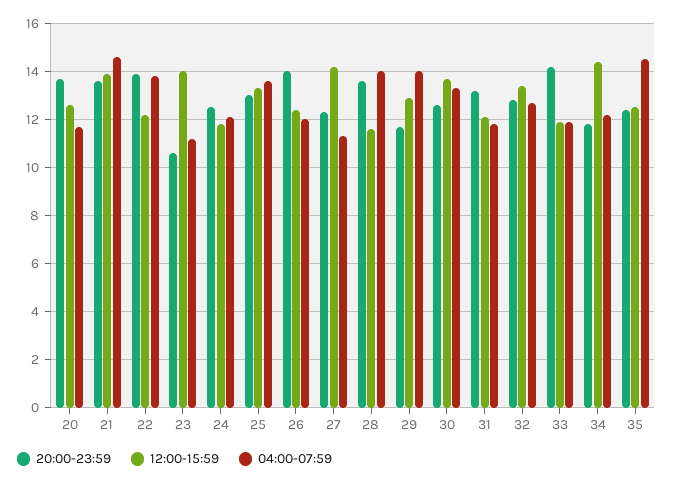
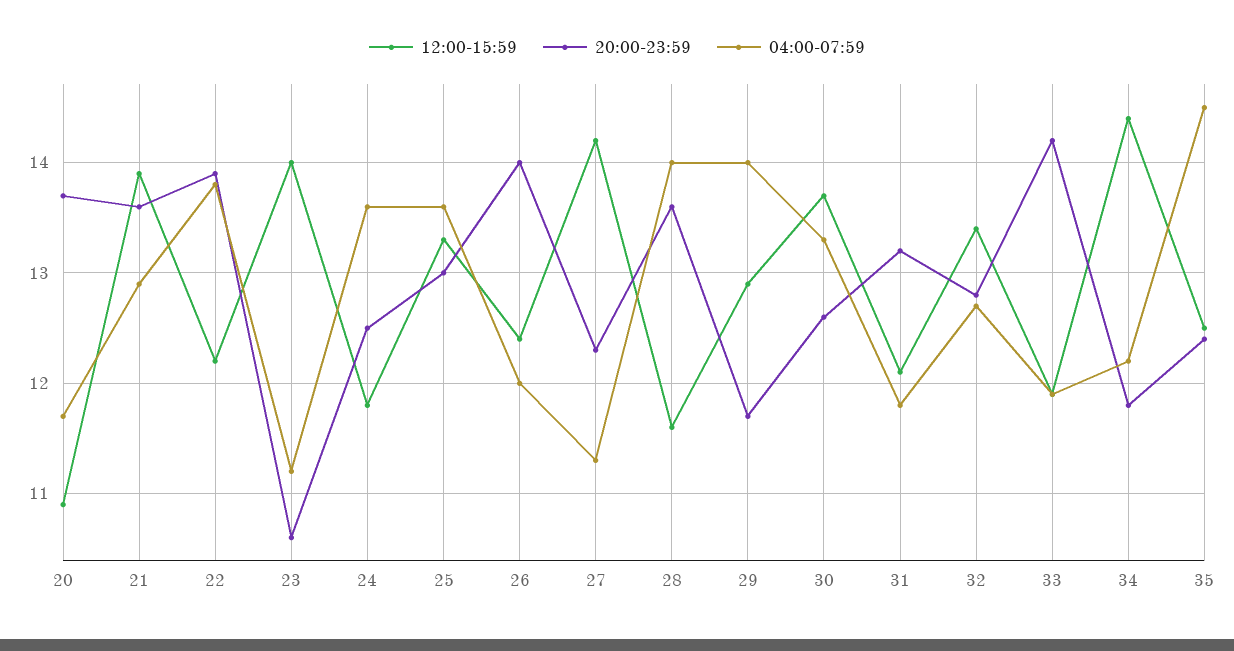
  {
    "20:00-23:59": {
      "20": 13.7,
      "21": 13.6,
      "22": 13.9,
      "23": 10.6,
      "24": 12.5,
      "25": 13,
      "26": 14,
      "27": 12.3,
      "28": 13.6,
      "29": 11.7,
      "30": 12.6,
      "31": 13.2,
      "32": 12.8,
      "33": 14.2,
      "34": 11.8,
      "35": 12.4
    },
    "12:00-15:59": {
-     "20": 12.5,
+     "20": 10.9,
      "21": 13.9,
      "22": 12.2,
      "23": 14,
      "24": 11.8,
      "25": 13.3,
      "26": 12.4,
      "27": 14.2,
      "28": 11.6,
      "29": 12.9,
      "30": 13.7,
      "31": 12.1,
      "32": 13.4,
      "33": 11.9,
      "34": 14.4,
      "35": 12.5
    },
    "04:00-07:59": {
      "20": 11.7,
-     "21": 14.5,
+     "21": 12.9,
      "22": 13.8,
      "23": 11.2,
-     "24": 12,
+     "24": 13.6,
      "25": 13.6,
      "26": 12,
      "27": 11.3,
      "28": 14,
      "29": 14,
      "30": 13.3,
      "31": 11.8,
      "32": 12.7,
      "33": 11.9,
      "34": 12.2,
      "35": 14.5
    }
  }

